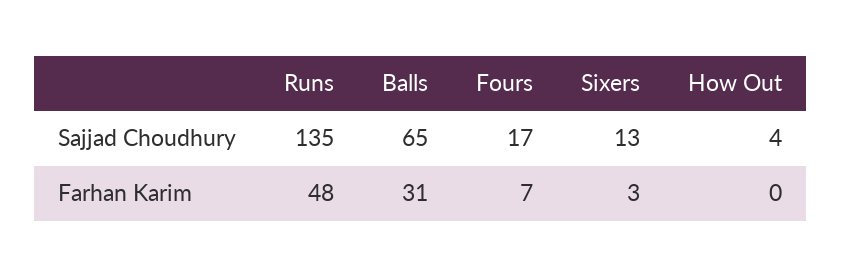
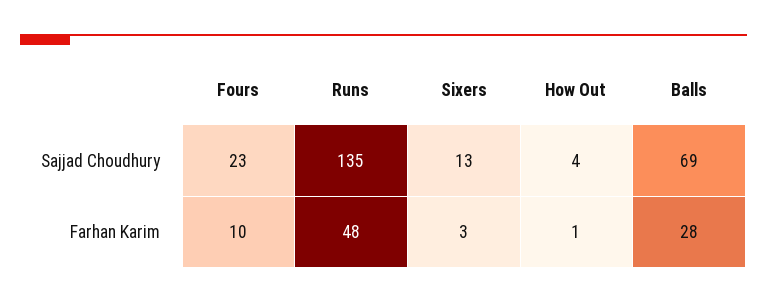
  {
    "Runs": {
      "Sajjad Choudhury": 135,
      "Farhan Karim": 48
    },
    "Balls": {
-     "Sajjad Choudhury": 65,
+     "Sajjad Choudhury": 69,
-     "Farhan Karim": 31
+     "Farhan Karim": 28
    },
    "Fours": {
-     "Sajjad Choudhury": 17,
+     "Sajjad Choudhury": 23,
-     "Farhan Karim": 7
+     "Farhan Karim": 10
    },
    "Sixers": {
      "Sajjad Choudhury": 13,
      "Farhan Karim": 3
    },
    "How Out": {
      "Sajjad Choudhury": 4,
-     "Farhan Karim": 0
+     "Farhan Karim": 1
    }
  }

